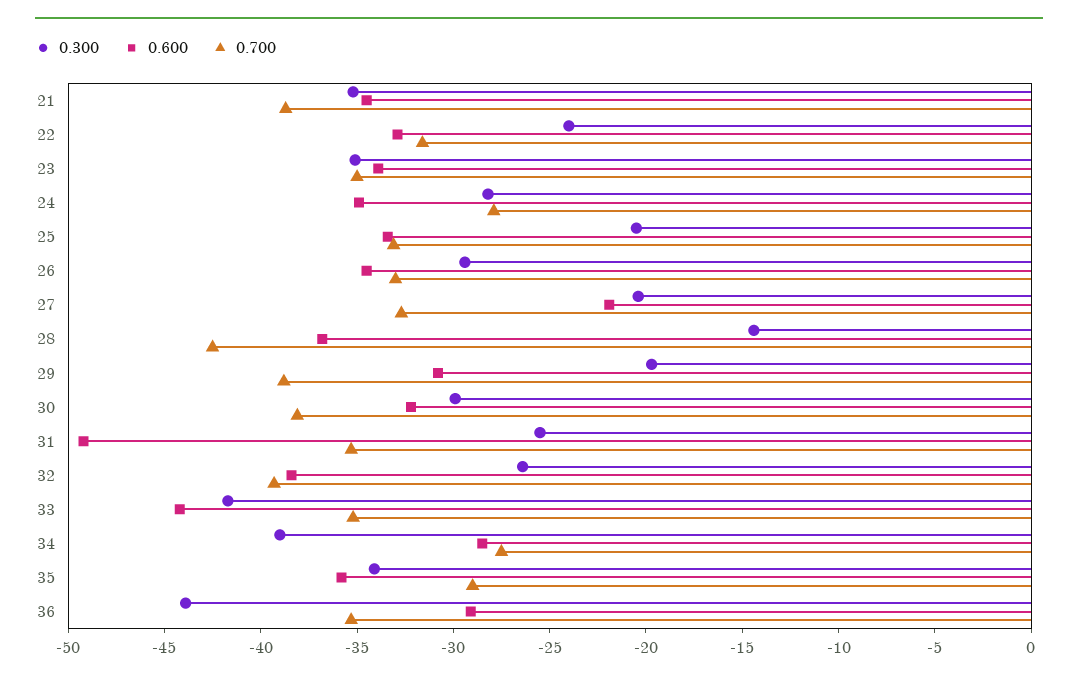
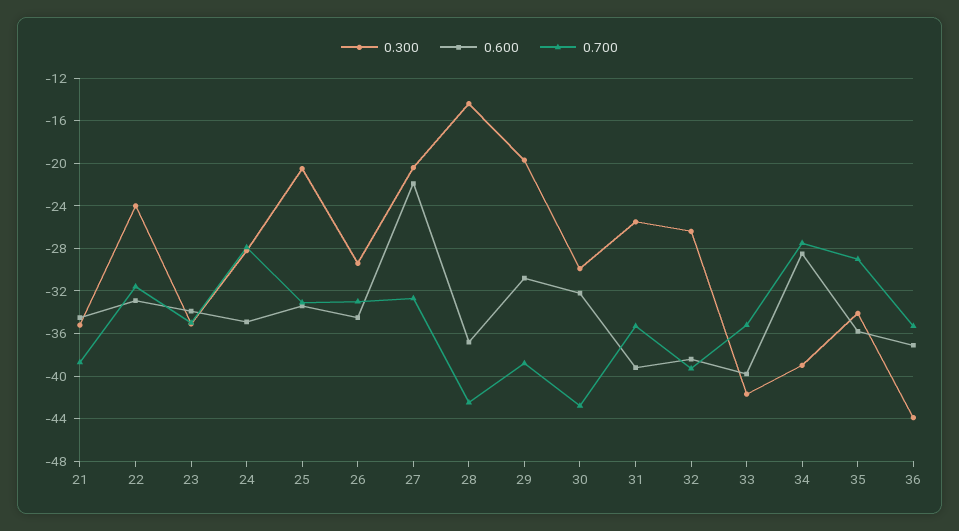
  {
    "0.300": {
      "21": -35,
      "22": -24,
      "23": -35,
      "24": -28,
      "25": -21,
      "26": -29,
      "27": -20,
      "28": -14,
      "29": -20,
      "30": -30,
      "31": -26,
      "32": -26,
      "33": -42,
      "34": -39,
      "35": -34,
      "36": -44
    },
    "0.600": {
      "21": -35,
      "22": -33,
      "23": -34,
      "24": -35,
      "25": -33,
      "26": -35,
      "27": -22,
      "28": -37,
      "29": -31,
      "30": -32,
-     "31": -49,
+     "31": -39,
      "32": -38,
-     "33": -44,
+     "33": -40,
      "34": -29,
      "35": -36,
-     "36": -29
+     "36": -37
    },
    "0.700": {
      "21": -39,
      "22": -32,
      "23": -35,
      "24": -28,
      "25": -33,
      "26": -33,
      "27": -33,
      "28": -43,
      "29": -39,
-     "30": -38,
+     "30": -43,
      "31": -35,
      "32": -39,
      "33": -35,
      "34": -28,
      "35": -29,
      "36": -35
    }
  }

